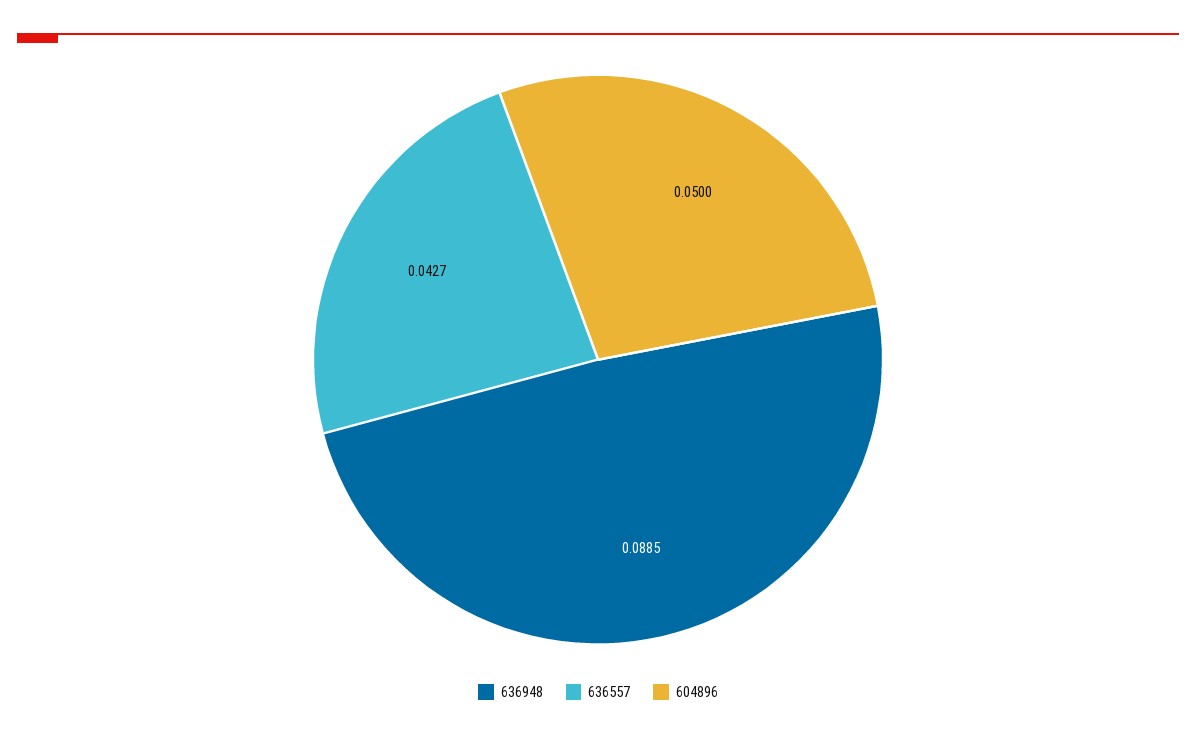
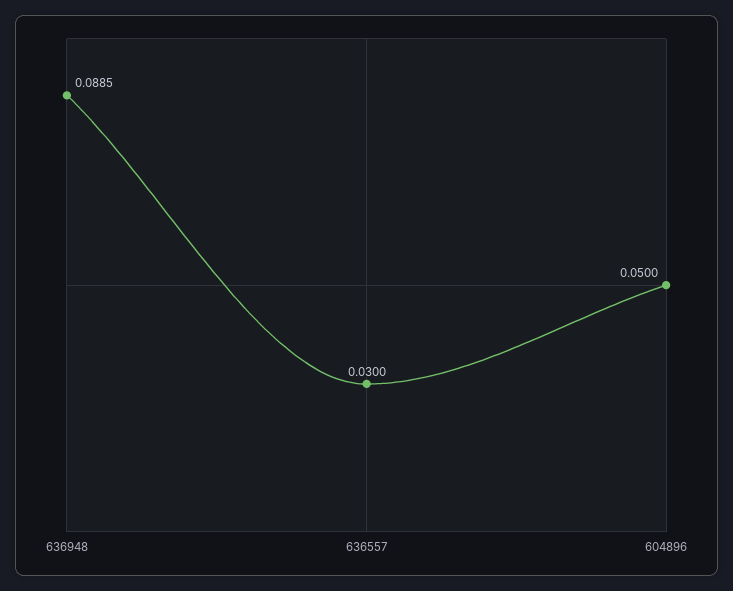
  {
    "636948": 0.0885,
-   "636557": 0.0427,
+   "636557": 0.03,
    "604896": 0.05
  }

